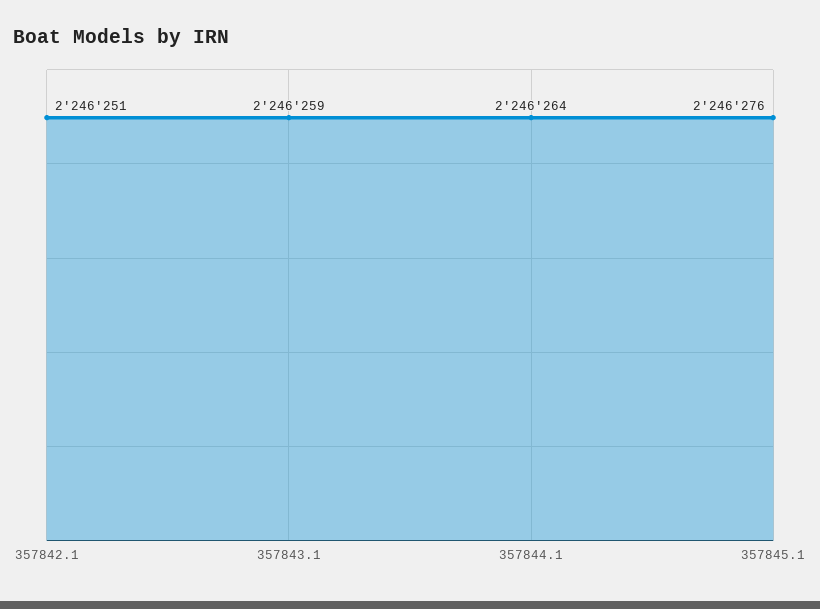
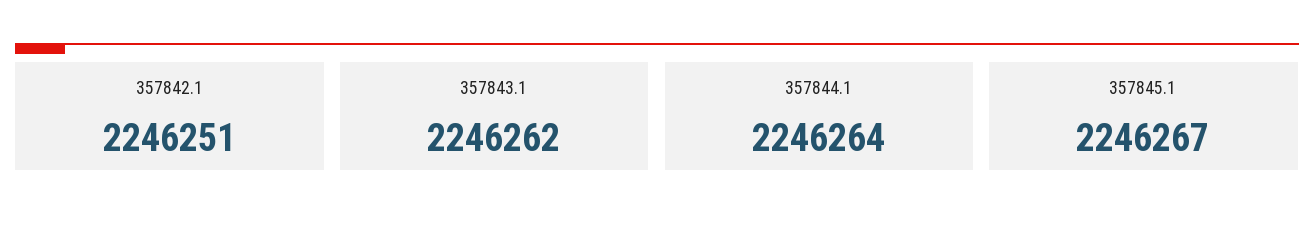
  {
    "357842.1": 2246251,
-   "357843.1": 2246259,
+   "357843.1": 2246262,
    "357844.1": 2246264,
-   "357845.1": 2246276
+   "357845.1": 2246267
  }

